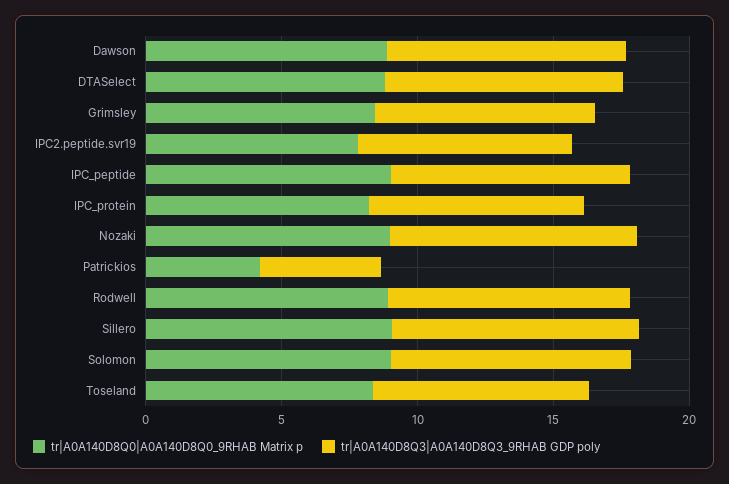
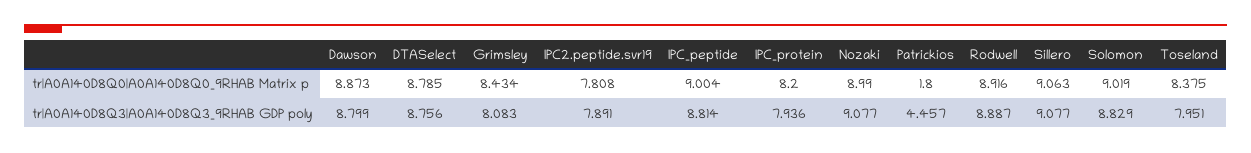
  {
    "tr|A0A140D8Q0|A0A140D8Q0_9RHAB Matrix p": {
      "Dawson": 8.873,
      "DTASelect": 8.785,
      "Grimsley": 8.434,
      "IPC2.peptide.svr19": 7.808,
      "IPC_peptide": 9.004,
      "IPC_protein": 8.2,
      "Nozaki": 8.99,
-     "Patrickios": 4,
+     "Patrickios": 1.8,
      "Rodwell": 8.916,
      "Sillero": 9.063,
      "Solomon": 9.019,
      "Toseland": 8.375
    },
    "tr|A0A140D8Q3|A0A140D8Q3_9RHAB GDP poly": {
      "Dawson": 8.799,
      "DTASelect": 8.756,
      "Grimsley": 8.083,
      "IPC2.peptide.svr19": 7.891,
      "IPC_peptide": 8.814,
      "IPC_protein": 7.936,
      "Nozaki": 9.077,
      "Patrickios": 4.457,
      "Rodwell": 8.887,
      "Sillero": 9.077,
      "Solomon": 8.829,
      "Toseland": 7.951
    }
  }

